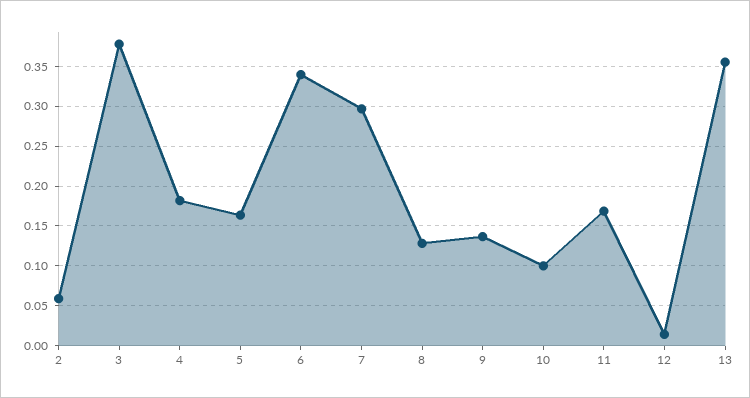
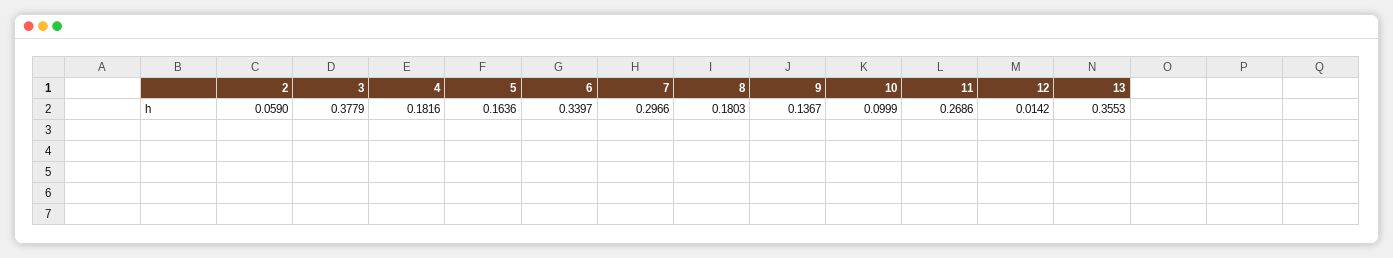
  {
    "2": 0.059,
    "3": 0.3779,
    "4": 0.1816,
    "5": 0.1636,
    "6": 0.3397,
    "7": 0.2966,
-   "8": 0.13,
+   "8": 0.1803,
    "9": 0.1367,
    "10": 0.0999,
-   "11": 0.17,
+   "11": 0.2686,
    "12": 0.0142,
    "13": 0.3553
  }

